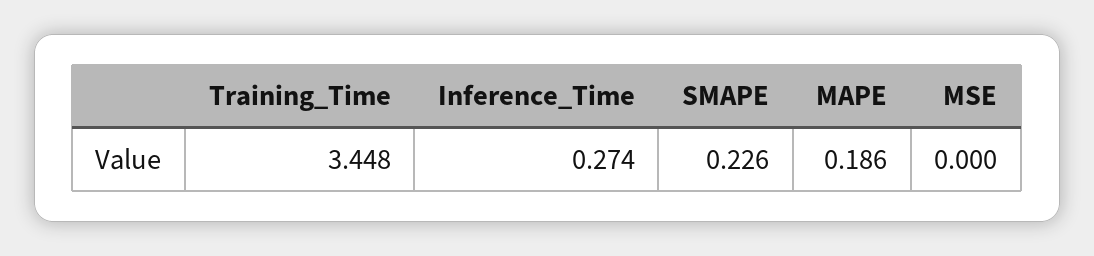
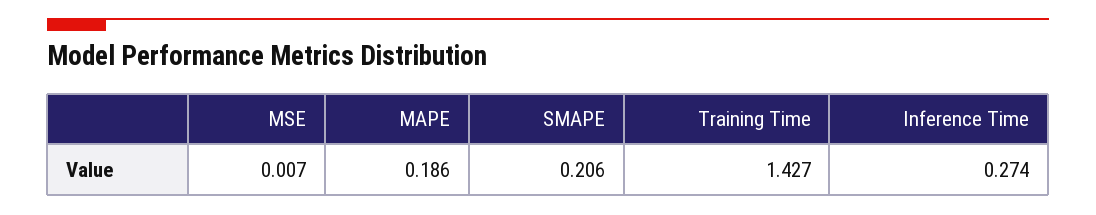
  {
-   "Training_Time": 3.448,
+   "Training_Time": 1.427,
    "Inference_Time": 0.274,
-   "SMAPE": 0.226,
+   "SMAPE": 0.206,
    "MAPE": 0.186,
-   "MSE": 0
+   "MSE": 0.007
  }

